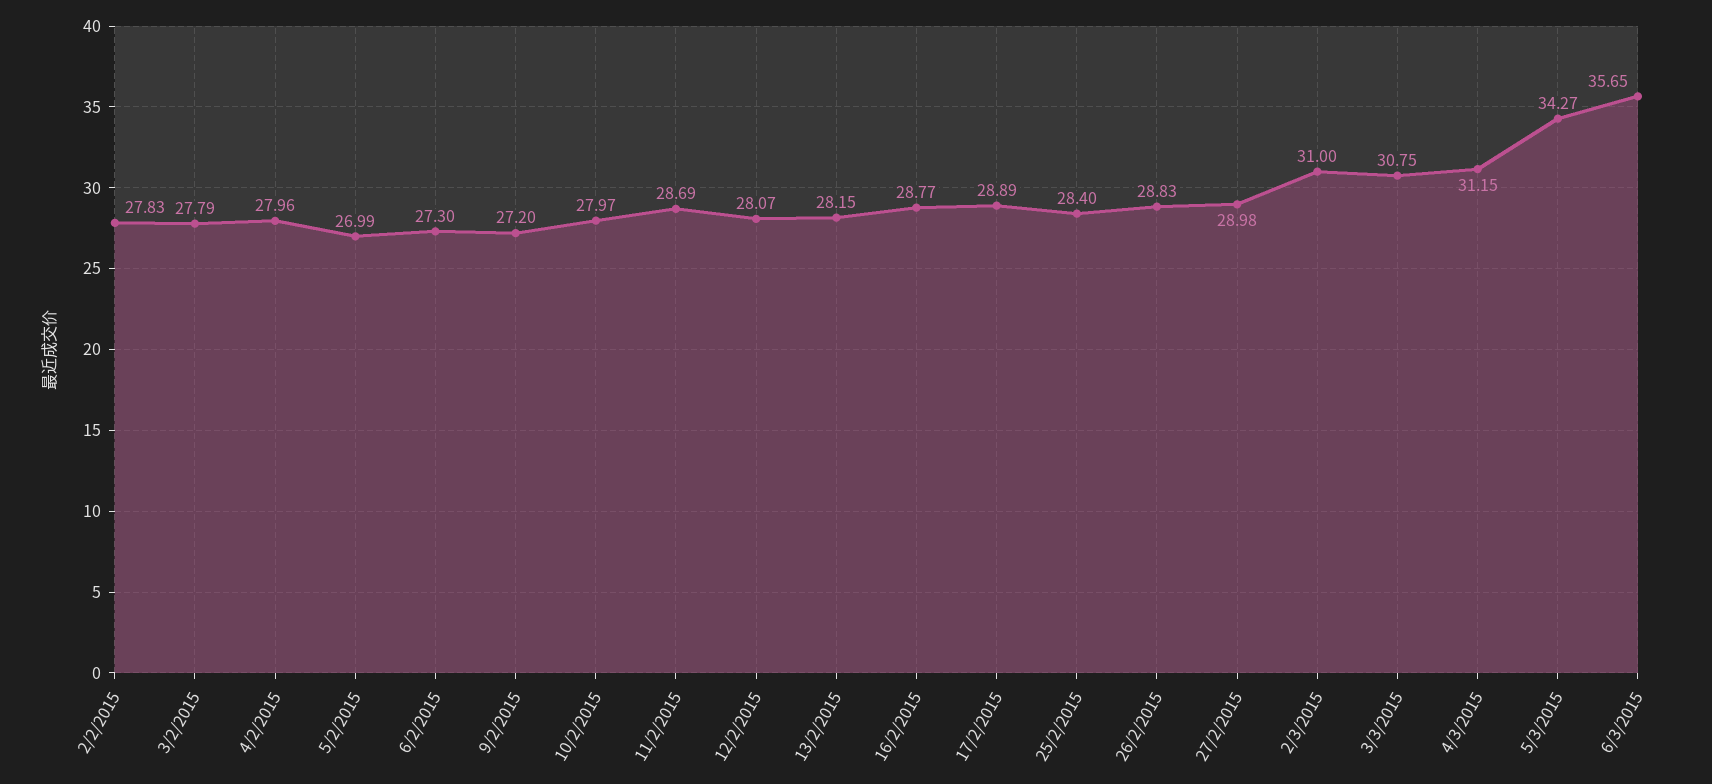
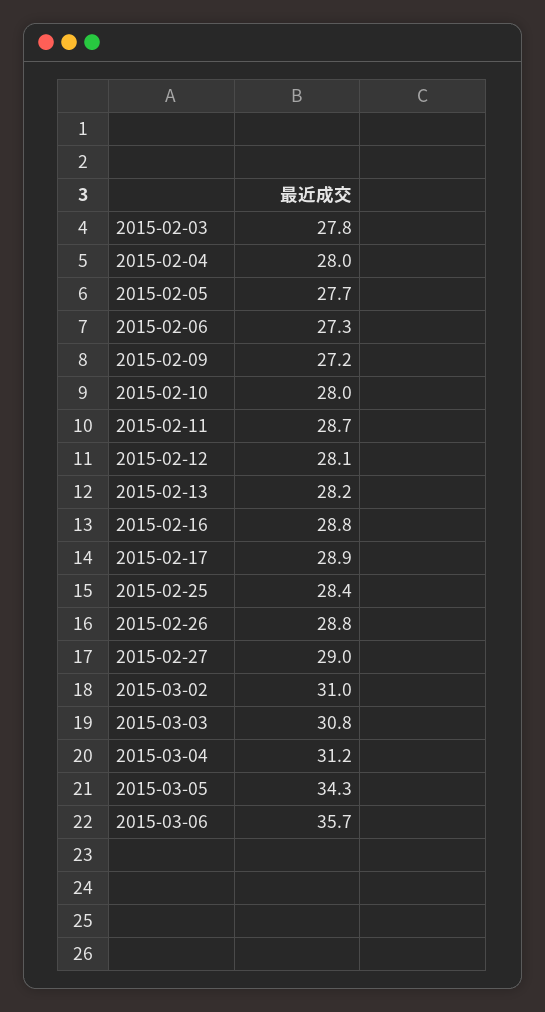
  {
-   "2/2/2015": 27.83,
    "3/2/2015": 27.79,
    "4/2/2015": 27.96,
-   "5/2/2015": 26.99,
+   "5/2/2015": 27.7,
    "6/2/2015": 27.3,
    "9/2/2015": 27.2,
    "10/2/2015": 27.97,
    "11/2/2015": 28.69,
    "12/2/2015": 28.07,
    "13/2/2015": 28.15,
    "16/2/2015": 28.77,
    "17/2/2015": 28.89,
    "25/2/2015": 28.4,
    "26/2/2015": 28.83,
    "27/2/2015": 28.98,
    "2/3/2015": 31,
    "3/3/2015": 30.75,
    "4/3/2015": 31.15,
    "5/3/2015": 34.27,
    "6/3/2015": 35.65
  }

